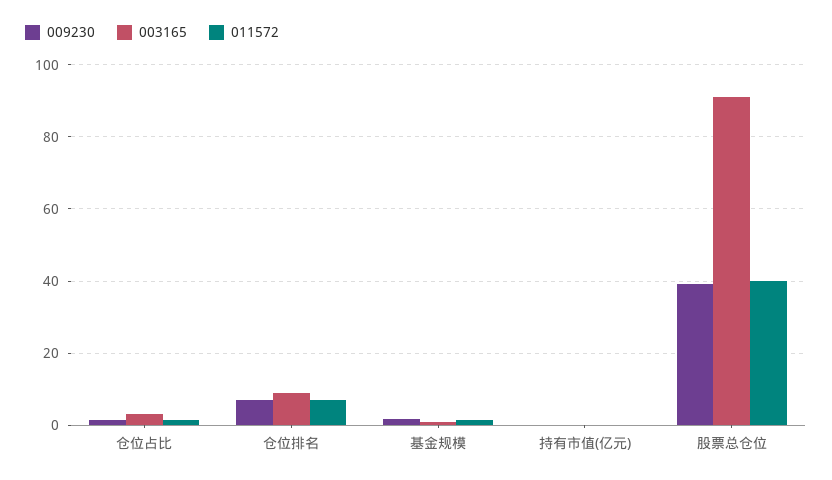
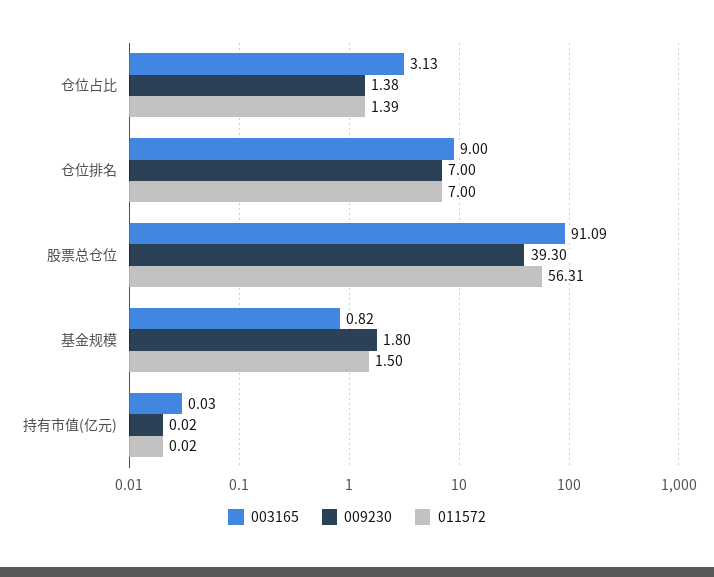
  {
    "009230": {
      "仓位占比": 1.38,
      "仓位排名": 7,
      "基金规模": 1.8,
      "持有市值(亿元)": 0.02,
      "股票总仓位": 39.3
    },
    "003165": {
      "仓位占比": 3.13,
      "仓位排名": 9,
      "基金规模": 0.82,
      "持有市值(亿元)": 0.03,
      "股票总仓位": 91.09
    },
    "011572": {
      "仓位占比": 1.39,
      "仓位排名": 7,
      "基金规模": 1.5,
      "持有市值(亿元)": 0.02,
-     "股票总仓位": 40
+     "股票总仓位": 56.31
    }
  }

